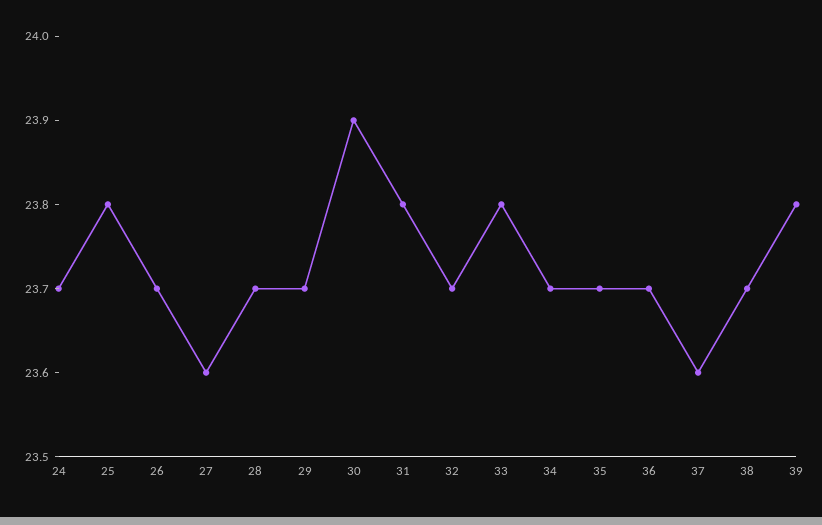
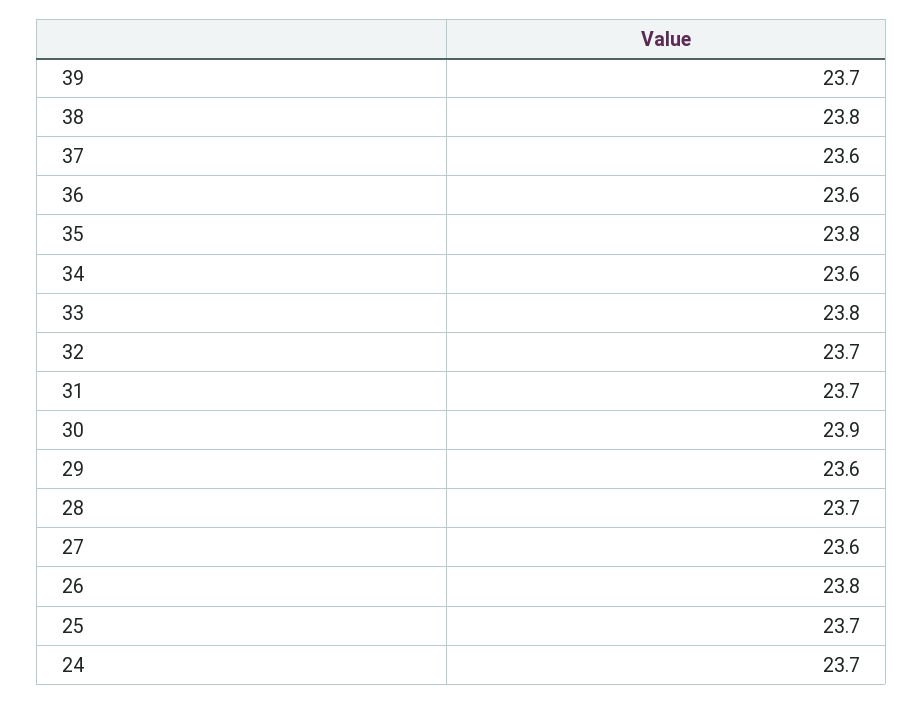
  {
    "24": 23.7,
-   "25": 23.8,
+   "25": 23.7,
-   "26": 23.7,
+   "26": 23.8,
    "27": 23.6,
    "28": 23.7,
-   "29": 23.7,
+   "29": 23.6,
    "30": 23.9,
-   "31": 23.8,
+   "31": 23.7,
    "32": 23.7,
    "33": 23.8,
-   "34": 23.7,
+   "34": 23.6,
-   "35": 23.7,
+   "35": 23.8,
-   "36": 23.7,
+   "36": 23.6,
    "37": 23.6,
-   "38": 23.7,
+   "38": 23.8,
-   "39": 23.8
+   "39": 23.7
  }

